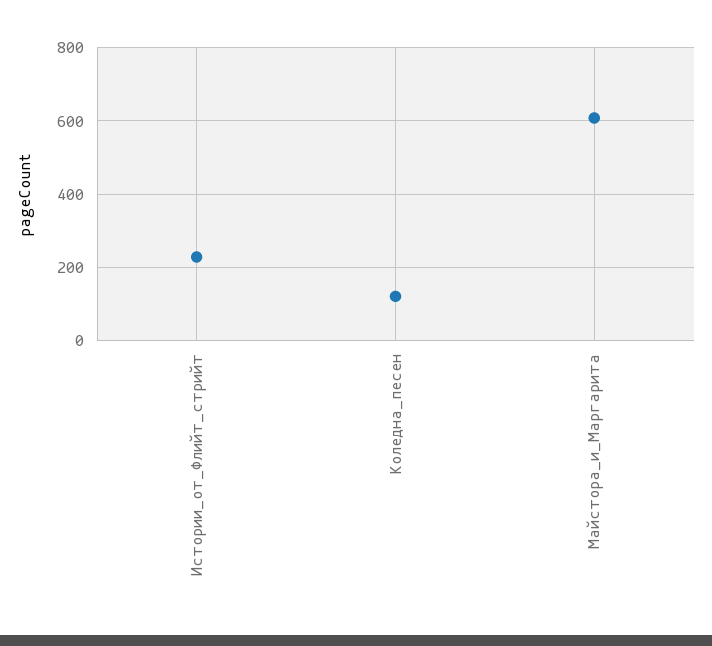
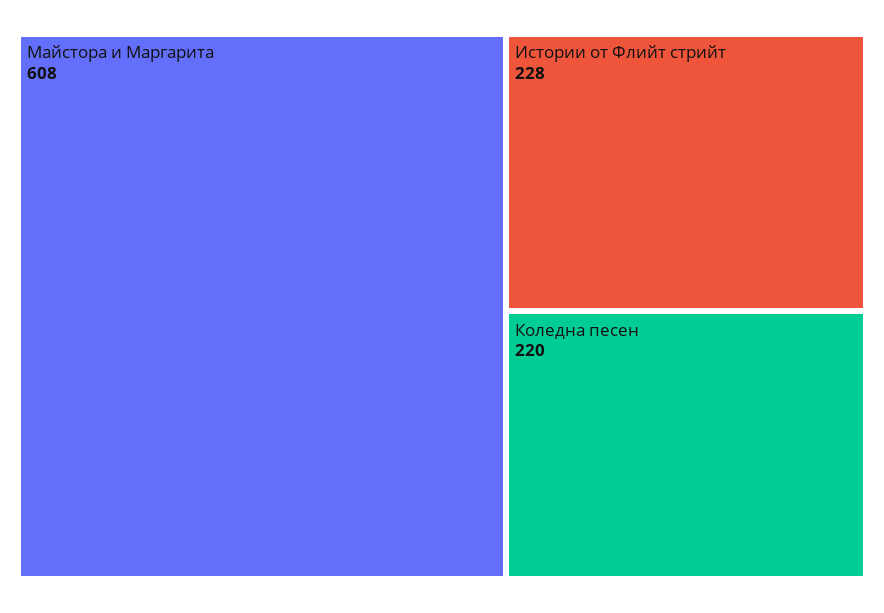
  {
    "Истории_от_Флийт_стрийт": 228,
-   "Коледна_песен": 120,
+   "Коледна_песен": 220,
    "Майстора_и_Маргарита": 608
  }

